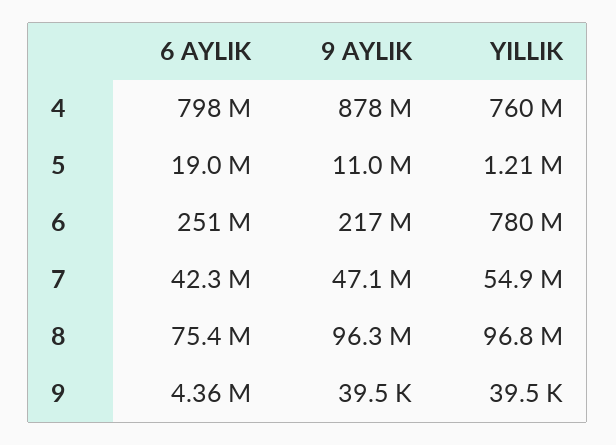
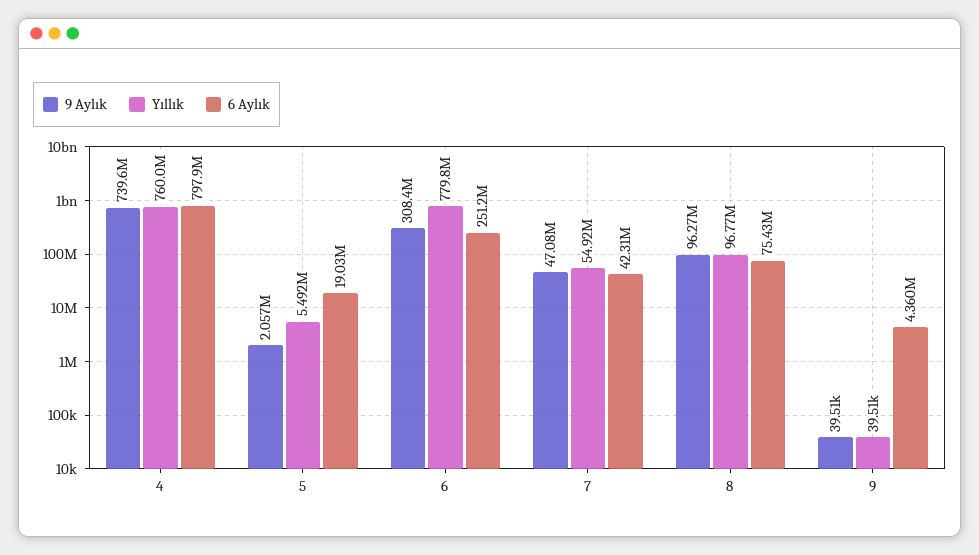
  {
    "6 AYLIK": {
      "4": 797900000,
      "5": 19030000,
      "6": 251200000,
      "7": 42310000,
      "8": 75430000,
      "9": 4360000
    },
    "9 AYLIK": {
-     "4": 878000000,
+     "4": 739600000,
-     "5": 11000000,
+     "5": 2057000,
-     "6": 217000000,
+     "6": 308400000,
      "7": 47080000,
      "8": 96270000,
      "9": 39510
    },
    "YILLIK": {
      "4": 760000000,
-     "5": 1210000,
+     "5": 5492000,
      "6": 779800000,
      "7": 54920000,
      "8": 96770000,
      "9": 39510
    }
  }

